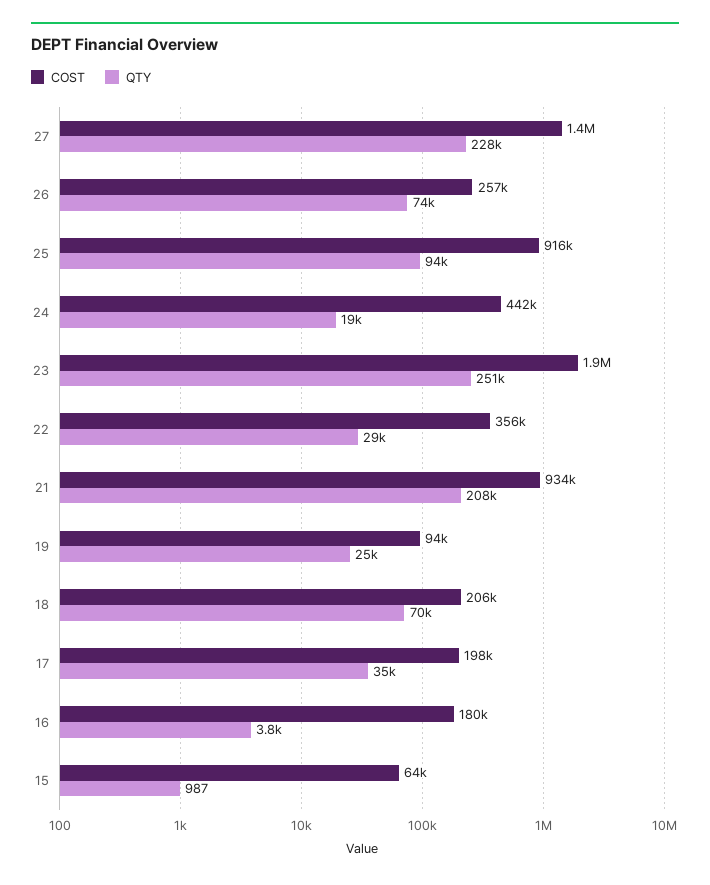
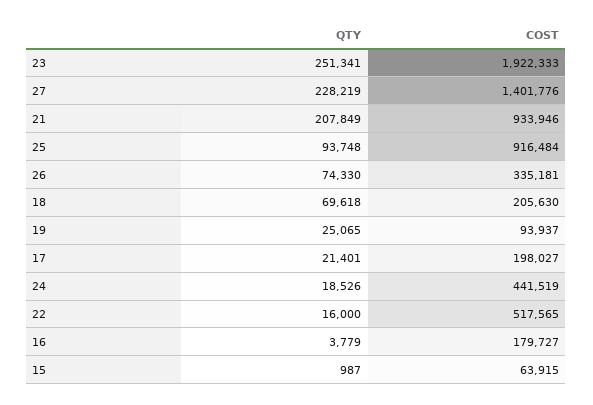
  {
    "COST": {
      "27": 1401776,
-     "26": 257000,
+     "26": 335181,
      "25": 916484,
      "24": 441519,
      "23": 1922333,
-     "22": 356000,
+     "22": 517565,
      "21": 933946,
      "19": 93937,
      "18": 205630,
      "17": 198027,
      "16": 179727,
      "15": 63915
    },
    "QTY": {
      "27": 228219,
      "26": 74330,
      "25": 93748,
      "24": 18526,
      "23": 251341,
-     "22": 29000,
+     "22": 16000,
      "21": 207849,
      "19": 25065,
      "18": 69618,
-     "17": 35000,
+     "17": 21401,
      "16": 3779,
      "15": 987
    }
  }

